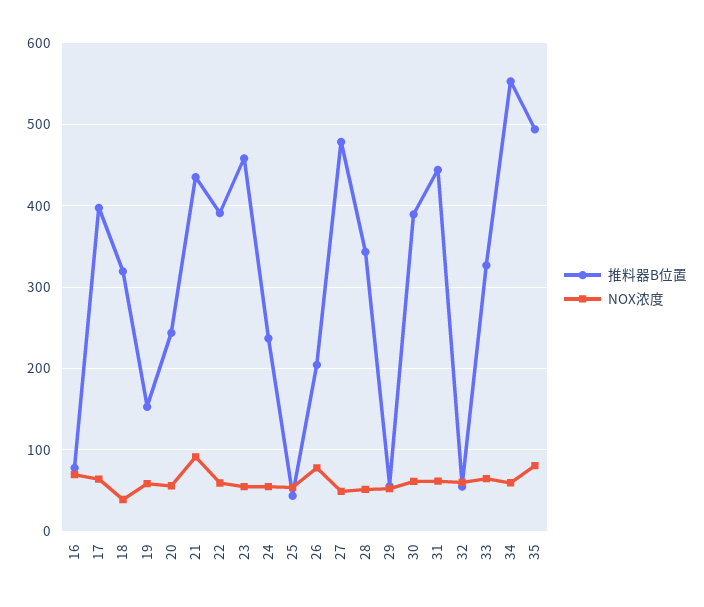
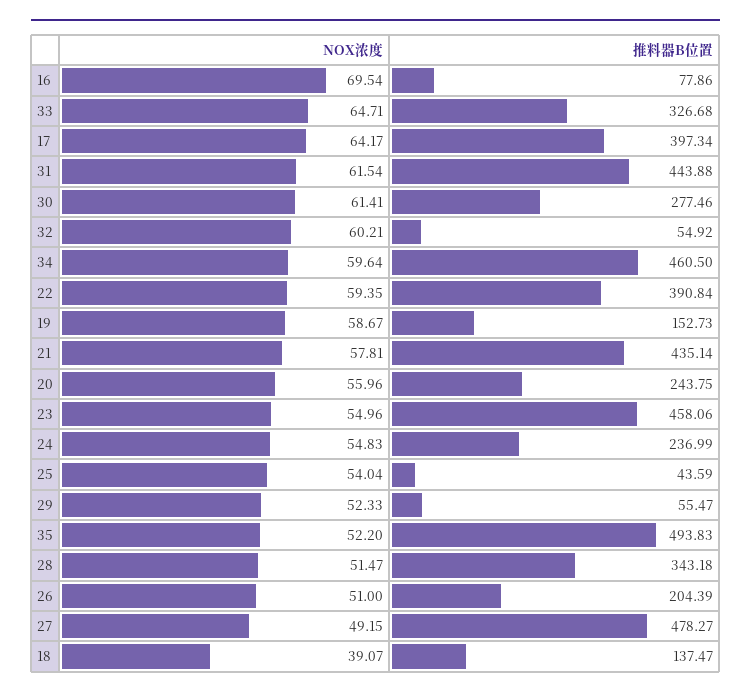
  {
    "推料器B位置": {
      "16": 77.86,
      "17": 397.34,
-     "18": 320,
+     "18": 137.47,
      "19": 152.73,
      "20": 243.75,
      "21": 435.14,
      "22": 390.84,
      "23": 458.06,
      "24": 236.99,
      "25": 43.59,
      "26": 204.39,
      "27": 478.27,
      "28": 343.18,
      "29": 55.47,
-     "30": 390,
+     "30": 277.46,
      "31": 443.88,
      "32": 54.92,
      "33": 326.68,
-     "34": 550,
+     "34": 460.5,
      "35": 493.83
    },
    "NOX浓度": {
      "16": 69.54,
      "17": 64.17,
      "18": 39.07,
      "19": 58.67,
      "20": 55.96,
-     "21": 90,
+     "21": 57.81,
      "22": 59.35,
      "23": 54.96,
      "24": 54.83,
      "25": 54.04,
-     "26": 80,
+     "26": 51,
      "27": 49.15,
      "28": 51.47,
      "29": 52.33,
      "30": 61.41,
      "31": 61.54,
      "32": 60.21,
      "33": 64.71,
      "34": 59.64,
-     "35": 80
+     "35": 52.2
    }
  }

